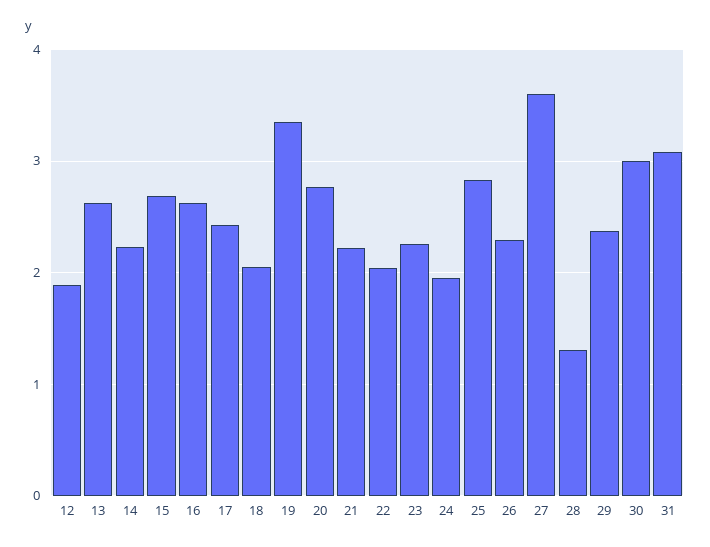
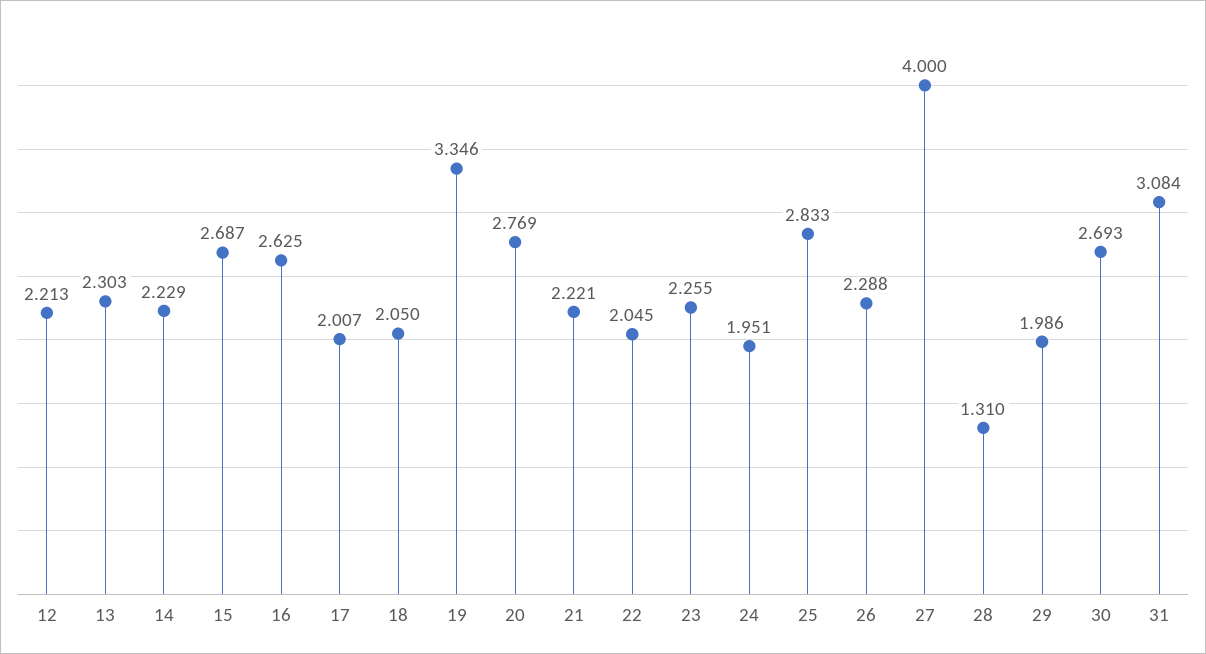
  {
-   "12": 1.9,
+   "12": 2.213,
-   "13": 2.6,
+   "13": 2.303,
    "14": 2.229,
    "15": 2.687,
    "16": 2.625,
-   "17": 2.4,
+   "17": 2.007,
    "18": 2.05,
    "19": 3.346,
    "20": 2.769,
    "21": 2.221,
    "22": 2.045,
    "23": 2.255,
    "24": 1.951,
    "25": 2.833,
    "26": 2.288,
-   "27": 3.6,
+   "27": 4,
    "28": 1.31,
-   "29": 2.4,
+   "29": 1.986,
-   "30": 3,
+   "30": 2.693,
    "31": 3.084
  }

